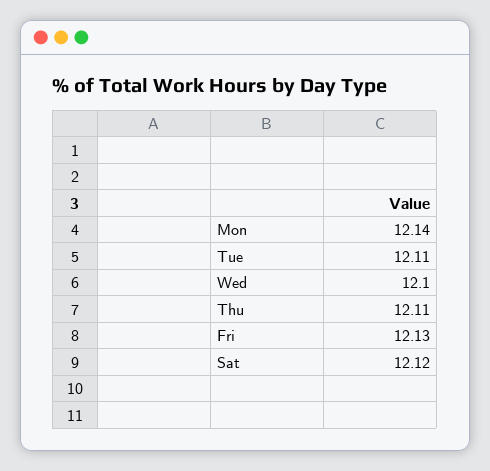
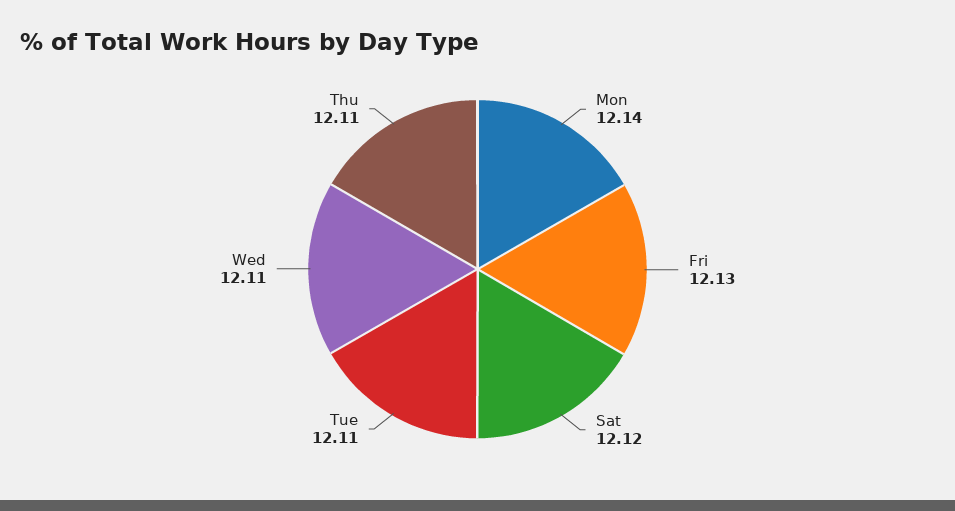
  {
    "Mon": 12.14,
    "Tue": 12.11,
-   "Wed": 12.1,
+   "Wed": 12.11,
    "Thu": 12.11,
    "Fri": 12.13,
    "Sat": 12.12
  }

